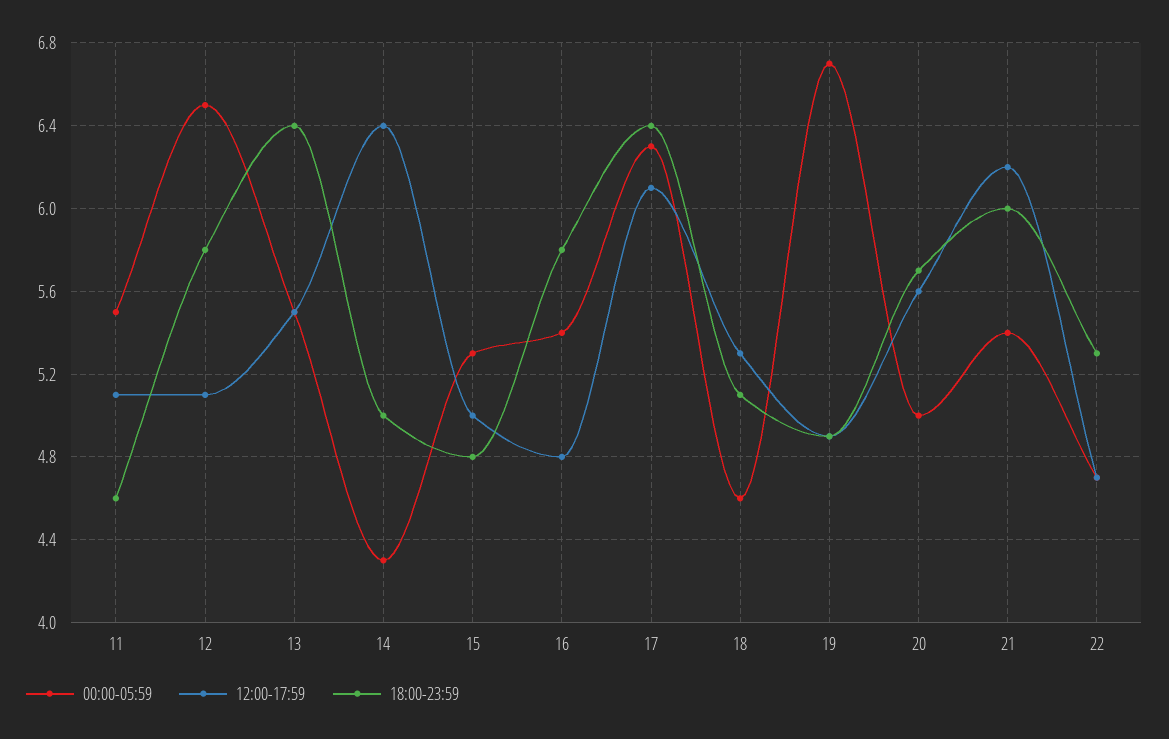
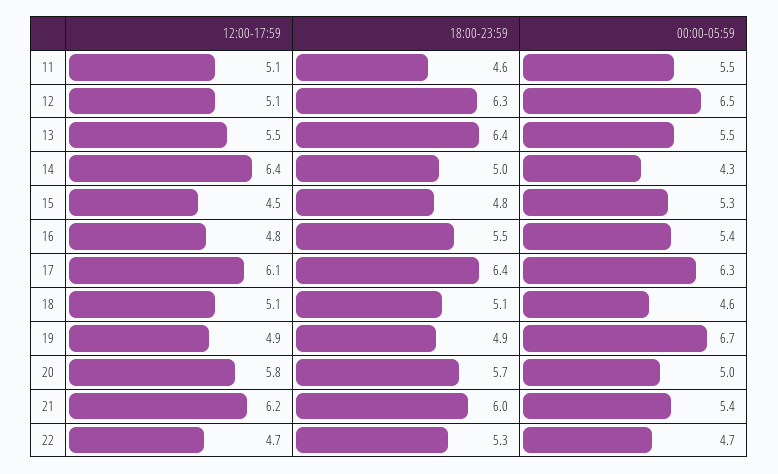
  {
    "00:00-05:59": {
      "11": 5.5,
      "12": 6.5,
      "13": 5.5,
      "14": 4.3,
      "15": 5.3,
      "16": 5.4,
      "17": 6.3,
      "18": 4.6,
      "19": 6.7,
      "20": 5,
      "21": 5.4,
      "22": 4.7
    },
    "12:00-17:59": {
      "11": 5.1,
      "12": 5.1,
      "13": 5.5,
      "14": 6.4,
-     "15": 5,
+     "15": 4.5,
      "16": 4.8,
      "17": 6.1,
-     "18": 5.3,
+     "18": 5.1,
      "19": 4.9,
-     "20": 5.6,
+     "20": 5.8,
      "21": 6.2,
      "22": 4.7
    },
    "18:00-23:59": {
      "11": 4.6,
-     "12": 5.8,
+     "12": 6.3,
      "13": 6.4,
      "14": 5,
      "15": 4.8,
-     "16": 5.8,
+     "16": 5.5,
      "17": 6.4,
      "18": 5.1,
      "19": 4.9,
      "20": 5.7,
      "21": 6,
      "22": 5.3
    }
  }

